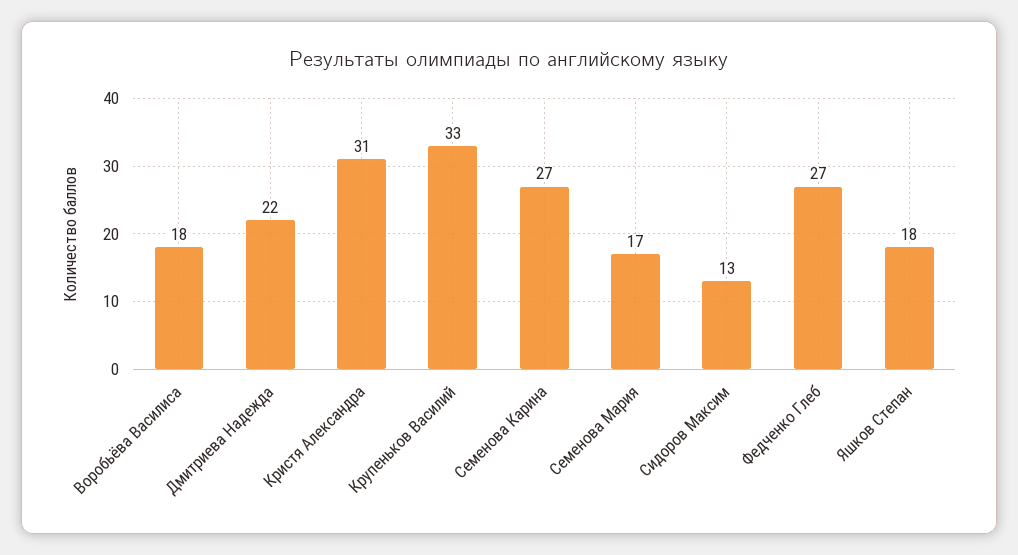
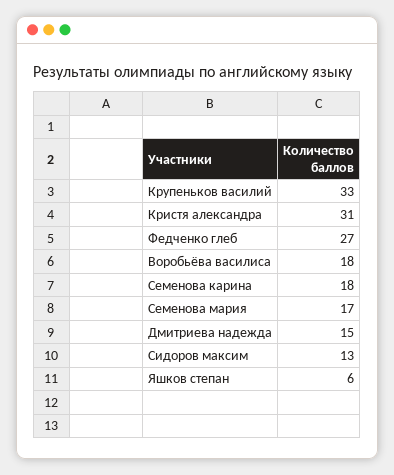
  {
    "Воробьёва Василиса": 18,
-   "Дмитриева Надежда": 22,
+   "Дмитриева Надежда": 15,
    "Кристя Александра": 31,
    "Крупеньков Василий": 33,
-   "Семенова Карина": 27,
+   "Семенова Карина": 18,
    "Семенова Мария": 17,
    "Сидоров Максим": 13,
    "Федченко Глеб": 27,
-   "Яшков Степан": 18
+   "Яшков Степан": 6
  }

